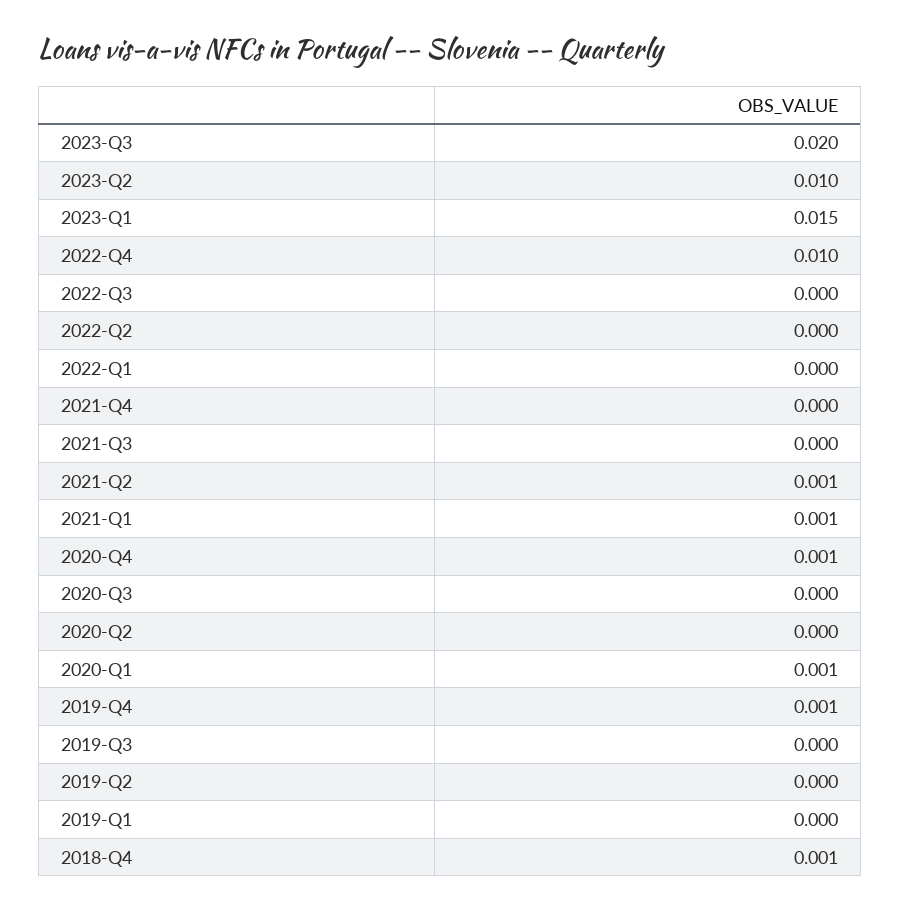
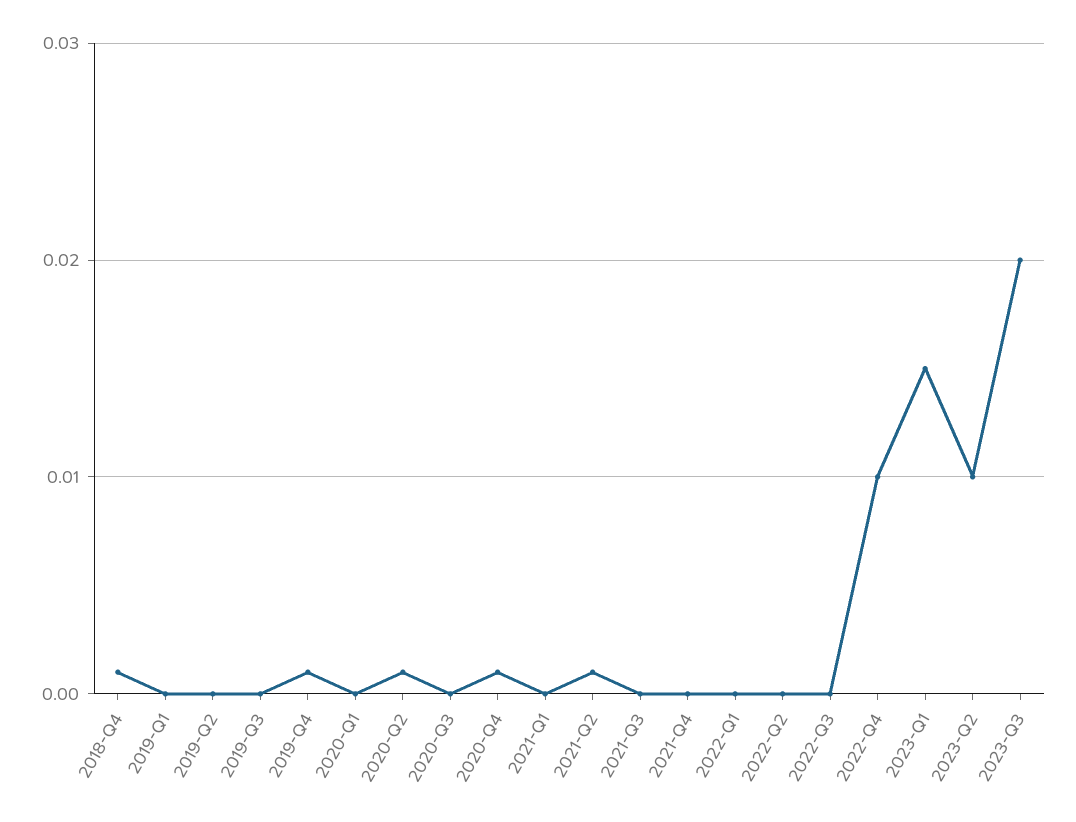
  {
    "2023-Q3": 0.02,
    "2023-Q2": 0.01,
    "2023-Q1": 0.015,
    "2022-Q4": 0.01,
    "2022-Q3": 0,
    "2022-Q2": 0,
    "2022-Q1": 0,
    "2021-Q4": 0,
    "2021-Q3": 0,
    "2021-Q2": 0.001,
-   "2021-Q1": 0.001,
+   "2021-Q1": 0,
    "2020-Q4": 0.001,
    "2020-Q3": 0,
-   "2020-Q2": 0,
+   "2020-Q2": 0.001,
-   "2020-Q1": 0.001,
+   "2020-Q1": 0,
    "2019-Q4": 0.001,
    "2019-Q3": 0,
    "2019-Q2": 0,
    "2019-Q1": 0,
    "2018-Q4": 0.001
  }

